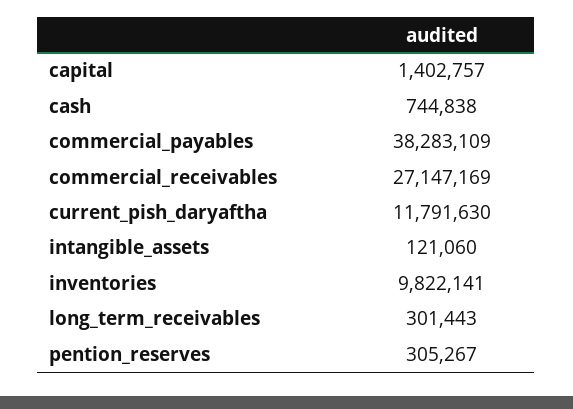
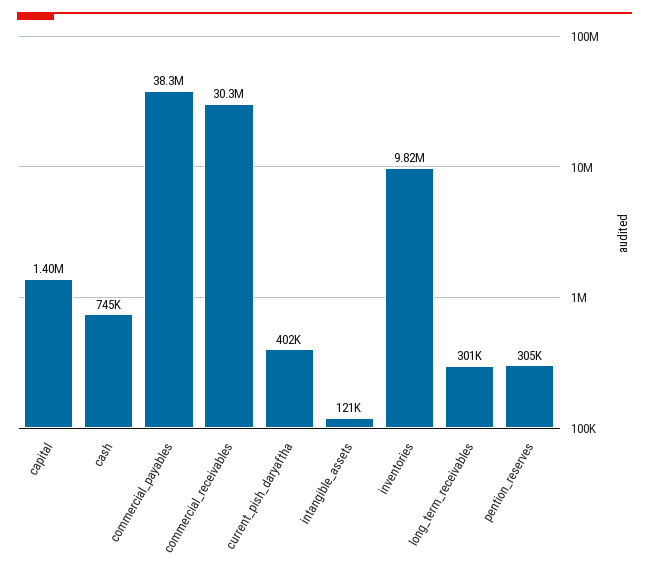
  {
    "capital": 1402757,
    "cash": 744838,
    "commercial_payables": 38283109,
-   "commercial_receivables": 27147169,
+   "commercial_receivables": 30300000,
-   "current_pish_daryaftha": 11791630,
+   "current_pish_daryaftha": 402000,
    "intangible_assets": 121060,
    "inventories": 9822141,
    "long_term_receivables": 301443,
    "pention_reserves": 305267
  }

